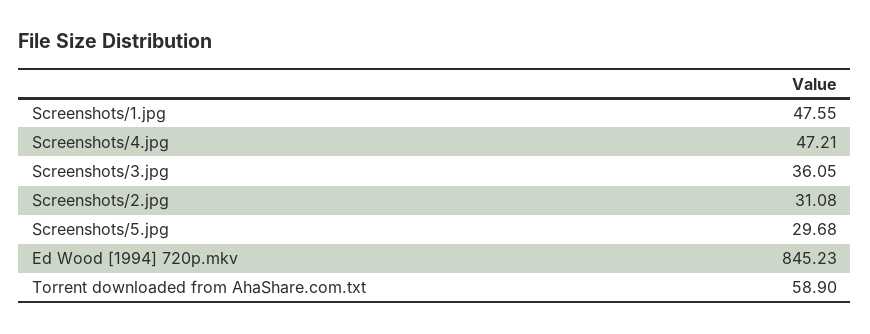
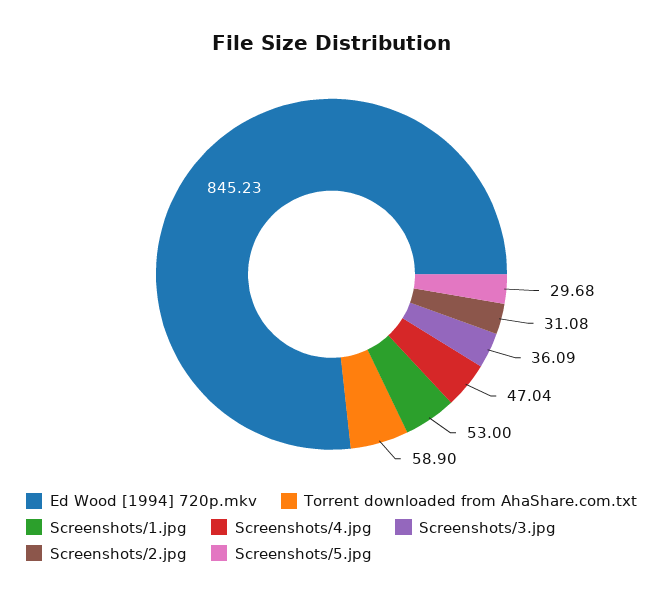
  {
-   "Screenshots/1.jpg": 47.55,
+   "Screenshots/1.jpg": 53,
-   "Screenshots/4.jpg": 47.21,
+   "Screenshots/4.jpg": 47.04,
-   "Screenshots/3.jpg": 36.05,
+   "Screenshots/3.jpg": 36.09,
    "Screenshots/2.jpg": 31.08,
    "Screenshots/5.jpg": 29.68,
    "Ed Wood [1994] 720p.mkv": 845.23,
    "Torrent downloaded from AhaShare.com.txt": 58.9
  }

